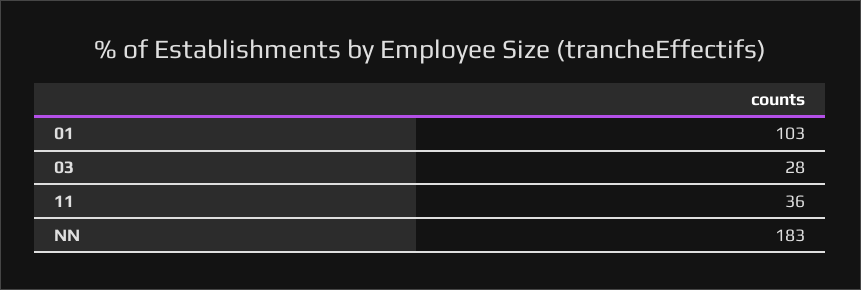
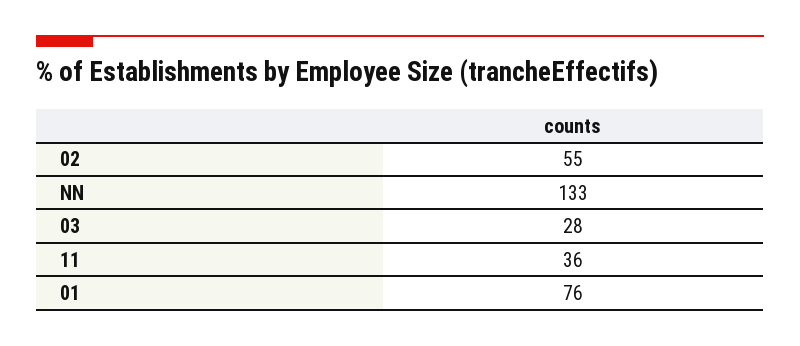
  {
-   "01": 103,
+   "01": 76,
    "03": 28,
    "11": 36,
-   "NN": 183
+   "NN": 133,
+   "02": 55
  }

